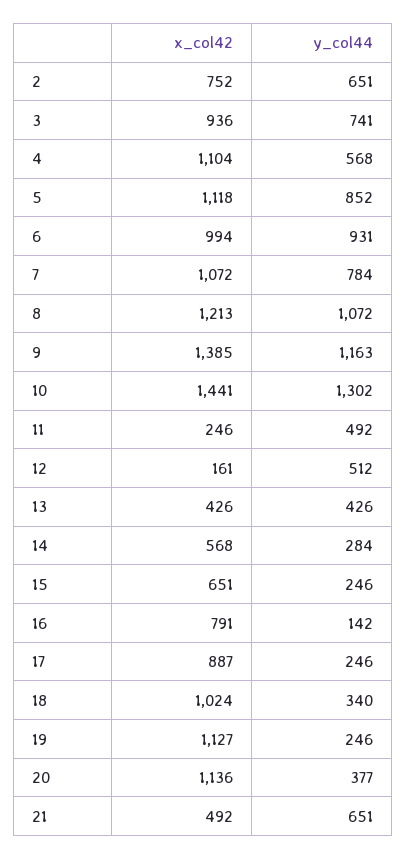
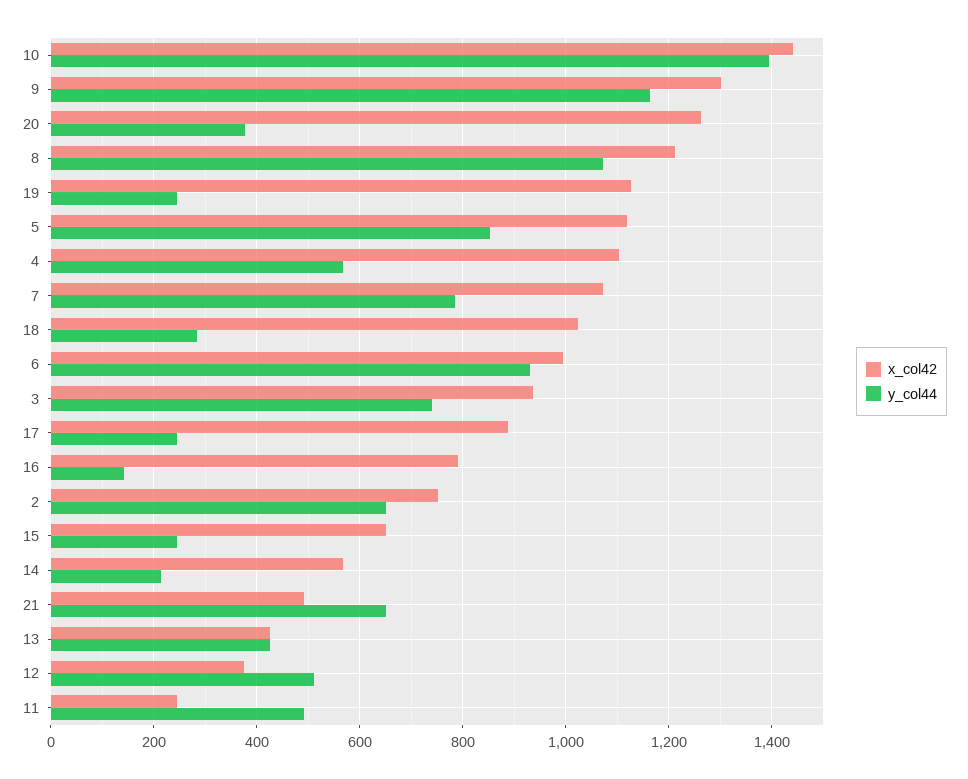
  {
    "x_col42": {
      "2": 752,
      "3": 936,
      "4": 1104,
      "5": 1118,
      "6": 994,
      "7": 1072,
      "8": 1213,
-     "9": 1385,
+     "9": 1300,
      "10": 1441,
      "11": 246,
-     "12": 161,
+     "12": 380,
      "13": 426,
      "14": 568,
      "15": 651,
      "16": 791,
      "17": 887,
      "18": 1024,
      "19": 1127,
-     "20": 1136,
+     "20": 1260,
      "21": 492
    },
    "y_col44": {
      "2": 651,
      "3": 741,
      "4": 568,
      "5": 852,
      "6": 931,
      "7": 784,
      "8": 1072,
      "9": 1163,
-     "10": 1302,
+     "10": 1400,
      "11": 492,
      "12": 512,
      "13": 426,
-     "14": 284,
+     "14": 220,
      "15": 246,
      "16": 142,
      "17": 246,
-     "18": 340,
+     "18": 280,
      "19": 246,
      "20": 377,
      "21": 651
    }
  }

